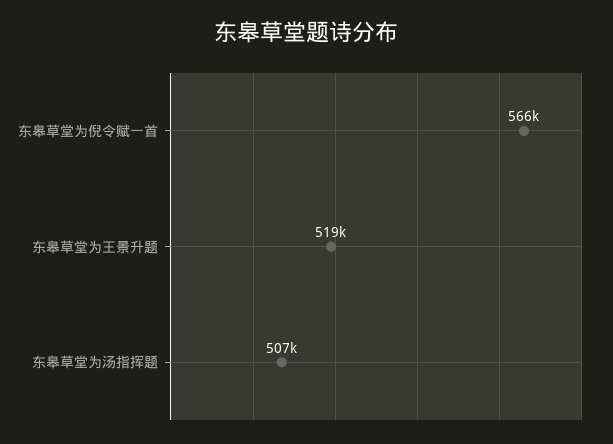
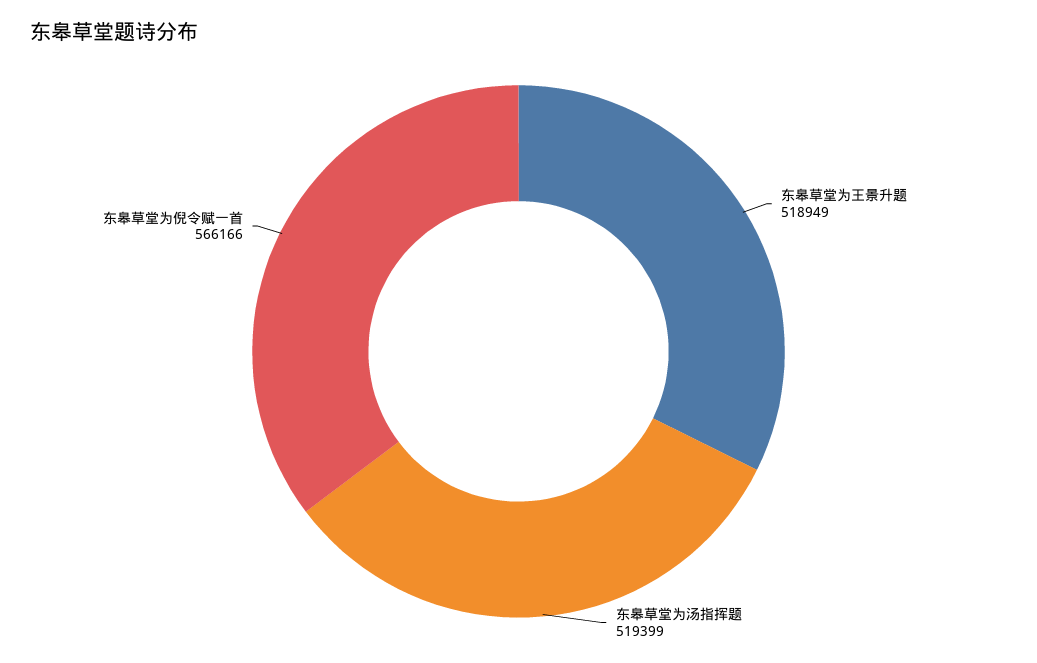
  {
    "东皋草堂为倪令赋一首": 566166,
    "东皋草堂为王景升题": 518949,
-   "东皋草堂为汤指挥题": 507000
+   "东皋草堂为汤指挥题": 519399
  }

